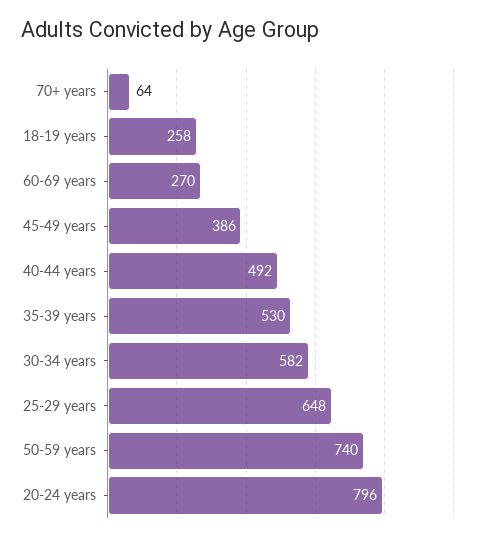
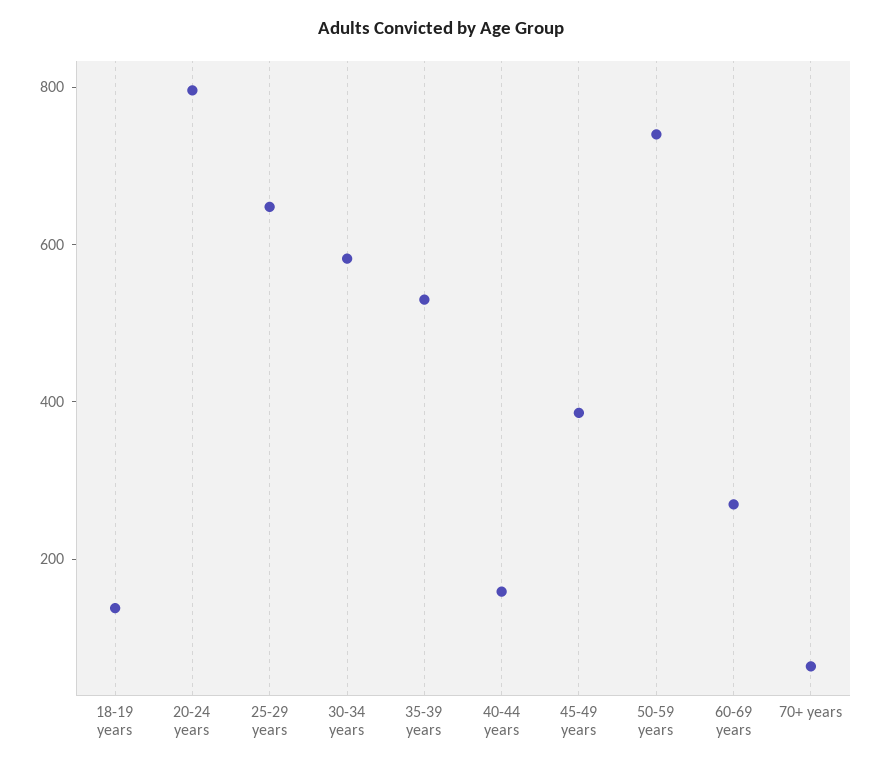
  {
    "70+ years": 64,
-   "18-19 years": 258,
+   "18-19 years": 150,
    "60-69 years": 270,
    "45-49 years": 386,
-   "40-44 years": 492,
+   "40-44 years": 150,
    "35-39 years": 530,
    "30-34 years": 582,
    "25-29 years": 648,
    "50-59 years": 740,
    "20-24 years": 796
  }

